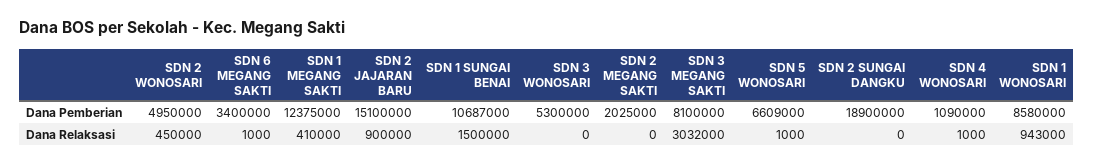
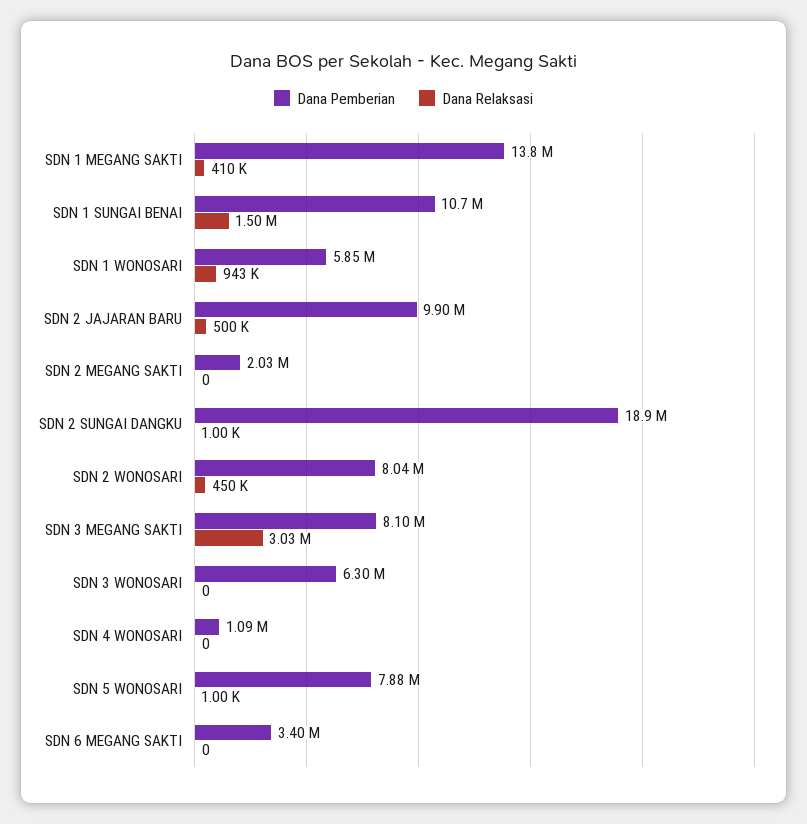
  {
    "Dana Pemberian": {
-     "SDN 2 WONOSARI": 4950000,
+     "SDN 2 WONOSARI": 8040000,
      "SDN 6 MEGANG SAKTI": 3400000,
-     "SDN 1 MEGANG SAKTI": 12375000,
+     "SDN 1 MEGANG SAKTI": 13800000,
-     "SDN 2 JAJARAN BARU": 15100000,
+     "SDN 2 JAJARAN BARU": 9900000,
      "SDN 1 SUNGAI BENAI": 10687000,
-     "SDN 3 WONOSARI": 5300000,
+     "SDN 3 WONOSARI": 6300000,
      "SDN 2 MEGANG SAKTI": 2025000,
      "SDN 3 MEGANG SAKTI": 8100000,
-     "SDN 5 WONOSARI": 6609000,
+     "SDN 5 WONOSARI": 7880000,
      "SDN 2 SUNGAI DANGKU": 18900000,
      "SDN 4 WONOSARI": 1090000,
-     "SDN 1 WONOSARI": 8580000
+     "SDN 1 WONOSARI": 5850000
    },
    "Dana Relaksasi": {
      "SDN 2 WONOSARI": 450000,
-     "SDN 6 MEGANG SAKTI": 1000,
+     "SDN 6 MEGANG SAKTI": 0,
      "SDN 1 MEGANG SAKTI": 410000,
-     "SDN 2 JAJARAN BARU": 900000,
+     "SDN 2 JAJARAN BARU": 500000,
      "SDN 1 SUNGAI BENAI": 1500000,
      "SDN 3 WONOSARI": 0,
      "SDN 2 MEGANG SAKTI": 0,
      "SDN 3 MEGANG SAKTI": 3032000,
      "SDN 5 WONOSARI": 1000,
-     "SDN 2 SUNGAI DANGKU": 0,
+     "SDN 2 SUNGAI DANGKU": 1000,
-     "SDN 4 WONOSARI": 1000,
+     "SDN 4 WONOSARI": 0,
      "SDN 1 WONOSARI": 943000
    }
  }

